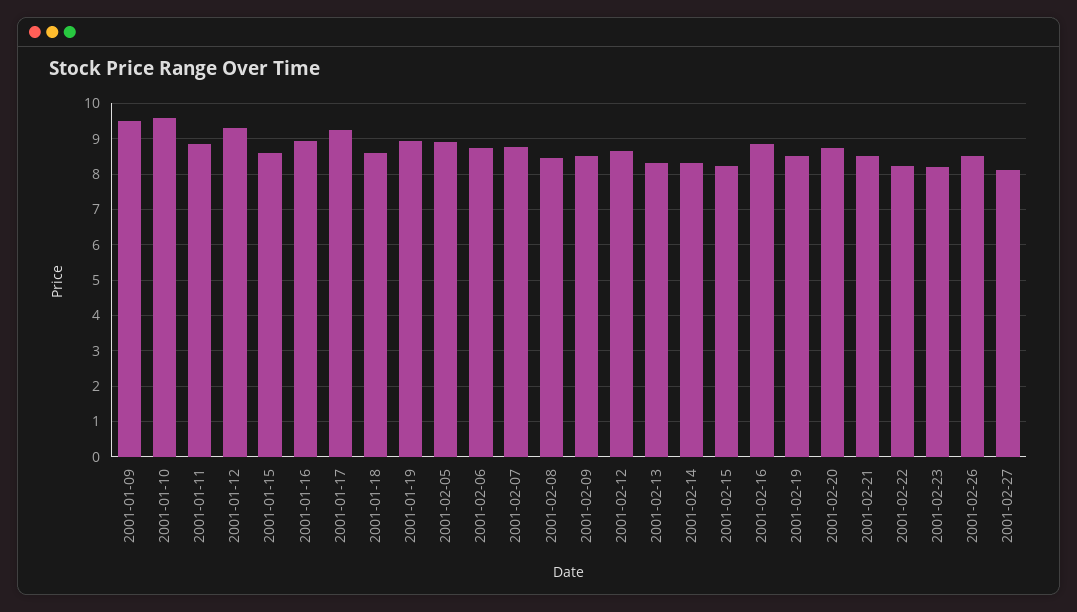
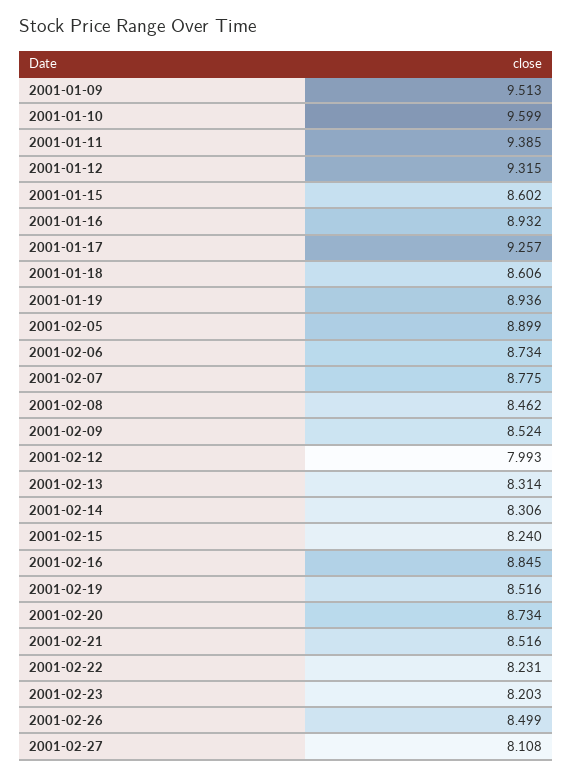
  {
    "2001-01-09": 9.513,
    "2001-01-10": 9.599,
-   "2001-01-11": 8.8,
+   "2001-01-11": 9.385,
    "2001-01-12": 9.315,
    "2001-01-15": 8.602,
    "2001-01-16": 8.932,
    "2001-01-17": 9.257,
    "2001-01-18": 8.606,
    "2001-01-19": 8.936,
    "2001-02-05": 8.899,
    "2001-02-06": 8.734,
    "2001-02-07": 8.775,
    "2001-02-08": 8.462,
    "2001-02-09": 8.524,
-   "2001-02-12": 8.6,
+   "2001-02-12": 7.993,
    "2001-02-13": 8.314,
    "2001-02-14": 8.306,
    "2001-02-15": 8.24,
    "2001-02-16": 8.845,
    "2001-02-19": 8.516,
    "2001-02-20": 8.734,
    "2001-02-21": 8.516,
    "2001-02-22": 8.231,
    "2001-02-23": 8.203,
    "2001-02-26": 8.499,
    "2001-02-27": 8.108
  }

